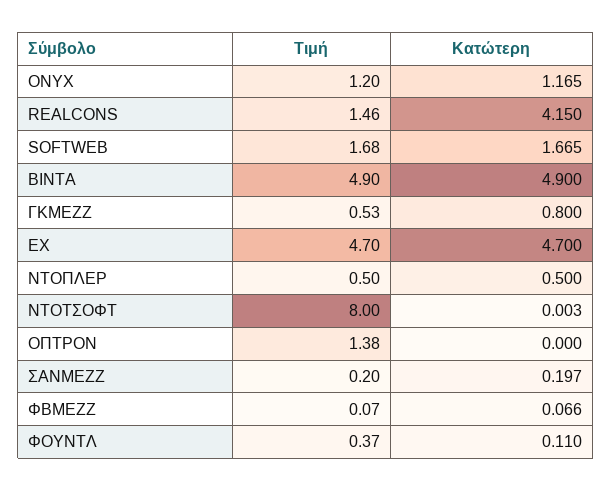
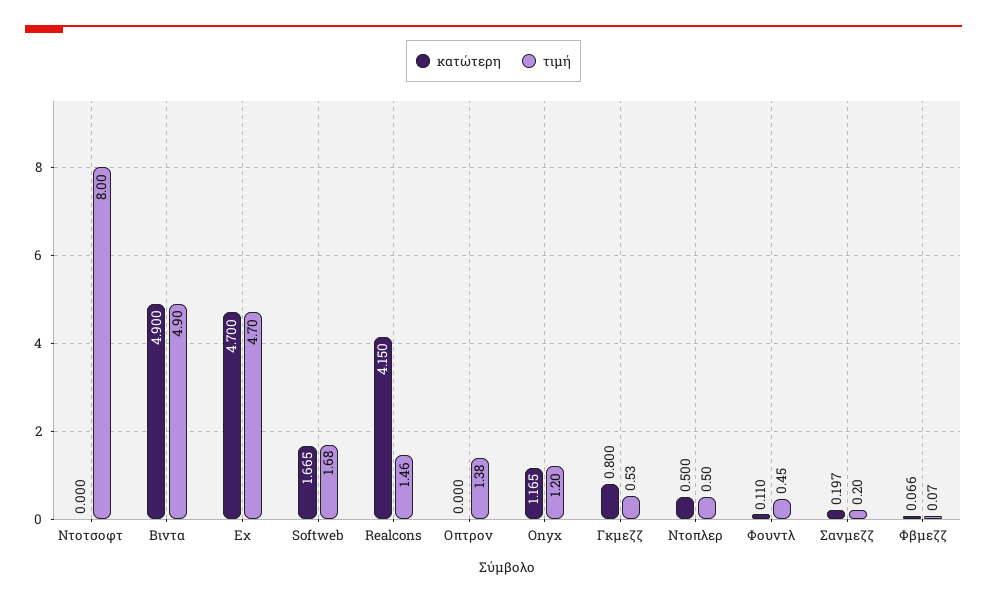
  {
    "Τιμή": {
      "ONYX": 1.2,
      "REALCONS": 1.46,
      "SOFTWEB": 1.68,
      "ΒΙΝΤΑ": 4.9,
      "ΓΚΜΕΖΖ": 0.53,
      "ΕΧ": 4.7,
      "ΝΤΟΠΛΕΡ": 0.5,
      "ΝΤΟΤΣΟΦΤ": 8,
      "ΟΠΤΡΟΝ": 1.38,
      "ΣΑΝΜΕΖΖ": 0.2,
      "ΦΒΜΕΖΖ": 0.07,
-     "ΦΟΥΝΤΛ": 0.37
+     "ΦΟΥΝΤΛ": 0.45
    },
    "Κατώτερη": {
      "ONYX": 1.165,
      "REALCONS": 4.15,
      "SOFTWEB": 1.665,
      "ΒΙΝΤΑ": 4.9,
      "ΓΚΜΕΖΖ": 0.8,
      "ΕΧ": 4.7,
      "ΝΤΟΠΛΕΡ": 0.5,
-     "ΝΤΟΤΣΟΦΤ": 0.003,
+     "ΝΤΟΤΣΟΦΤ": 0,
      "ΟΠΤΡΟΝ": 0,
      "ΣΑΝΜΕΖΖ": 0.197,
      "ΦΒΜΕΖΖ": 0.066,
      "ΦΟΥΝΤΛ": 0.11
    }
  }

